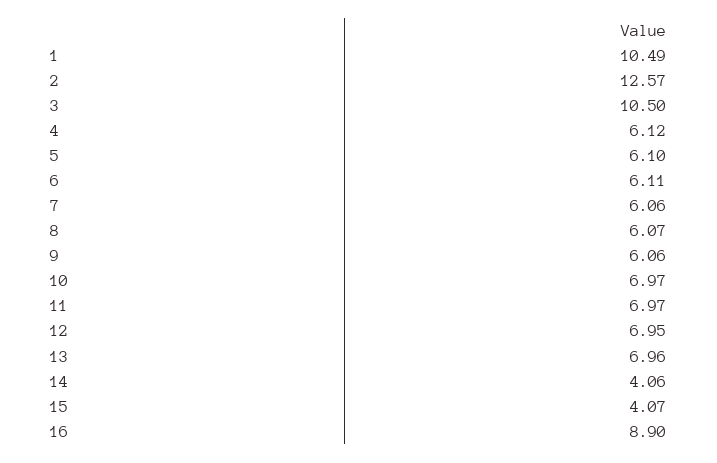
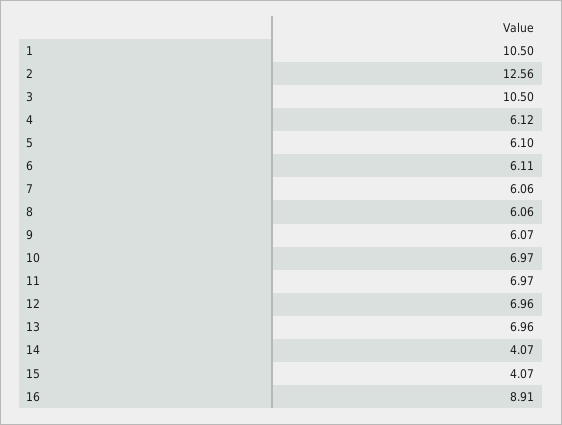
  {
-   "1": 10.49,
+   "1": 10.5,
-   "2": 12.57,
+   "2": 12.56,
    "3": 10.5,
    "4": 6.12,
    "5": 6.1,
    "6": 6.11,
    "7": 6.06,
-   "8": 6.07,
+   "8": 6.06,
-   "9": 6.06,
+   "9": 6.07,
    "10": 6.97,
    "11": 6.97,
-   "12": 6.95,
+   "12": 6.96,
    "13": 6.96,
-   "14": 4.06,
+   "14": 4.07,
    "15": 4.07,
-   "16": 8.9
+   "16": 8.91
  }

